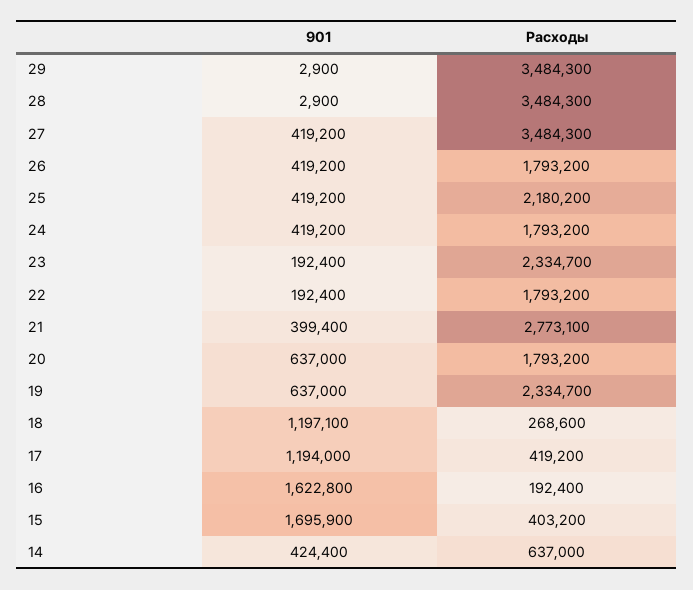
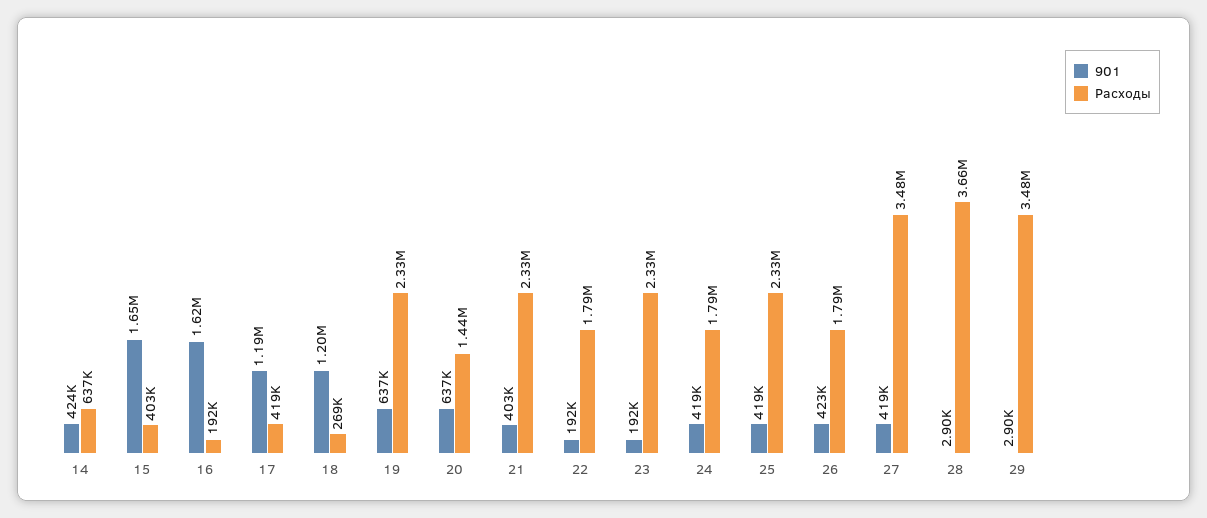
  {
    "901": {
      "29": 2900,
      "28": 2900,
      "27": 419200,
-     "26": 419200,
+     "26": 423000,
      "25": 419200,
      "24": 419200,
      "23": 192400,
      "22": 192400,
-     "21": 399400,
+     "21": 403000,
      "20": 637000,
      "19": 637000,
      "18": 1197100,
      "17": 1194000,
      "16": 1622800,
-     "15": 1695900,
+     "15": 1650000,
      "14": 424400
    },
    "Расходы": {
      "29": 3484300,
-     "28": 3484300,
+     "28": 3660000,
      "27": 3484300,
      "26": 1793200,
-     "25": 2180200,
+     "25": 2330000,
      "24": 1793200,
      "23": 2334700,
      "22": 1793200,
-     "21": 2773100,
+     "21": 2330000,
-     "20": 1793200,
+     "20": 1440000,
      "19": 2334700,
      "18": 268600,
      "17": 419200,
      "16": 192400,
      "15": 403200,
      "14": 637000
    }
  }

